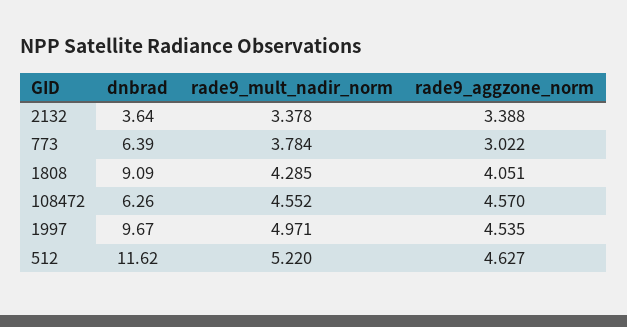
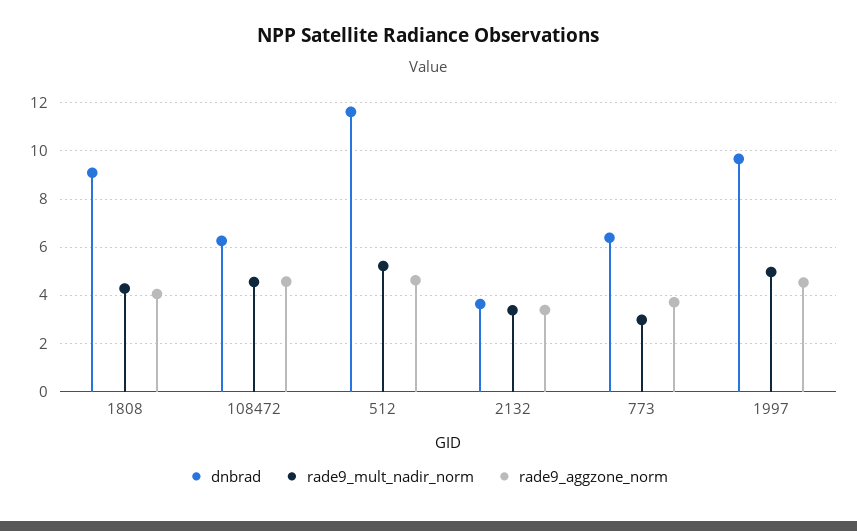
  {
    "dnbrad": {
      "2132": 3.64,
      "773": 6.39,
      "1808": 9.09,
      "108472": 6.26,
      "1997": 9.67,
      "512": 11.62
    },
    "rade9_mult_nadir_norm": {
      "2132": 3.378,
-     "773": 3.784,
+     "773": 3,
      "1808": 4.285,
      "108472": 4.552,
      "1997": 4.971,
      "512": 5.22
    },
    "rade9_aggzone_norm": {
      "2132": 3.388,
-     "773": 3.022,
+     "773": 3.75,
      "1808": 4.051,
      "108472": 4.57,
      "1997": 4.535,
      "512": 4.627
    }
  }

